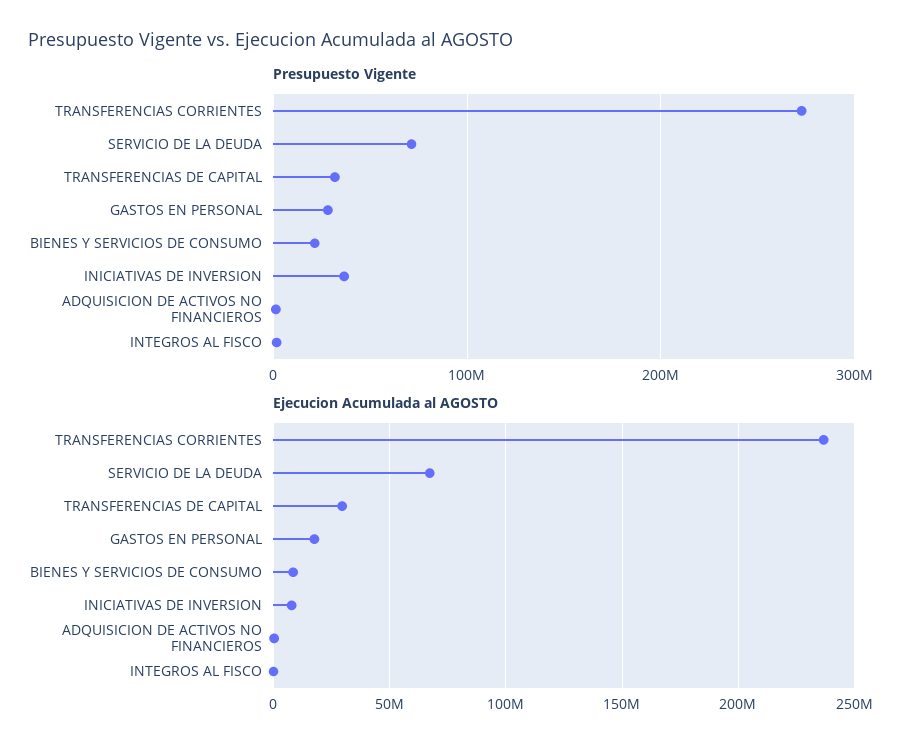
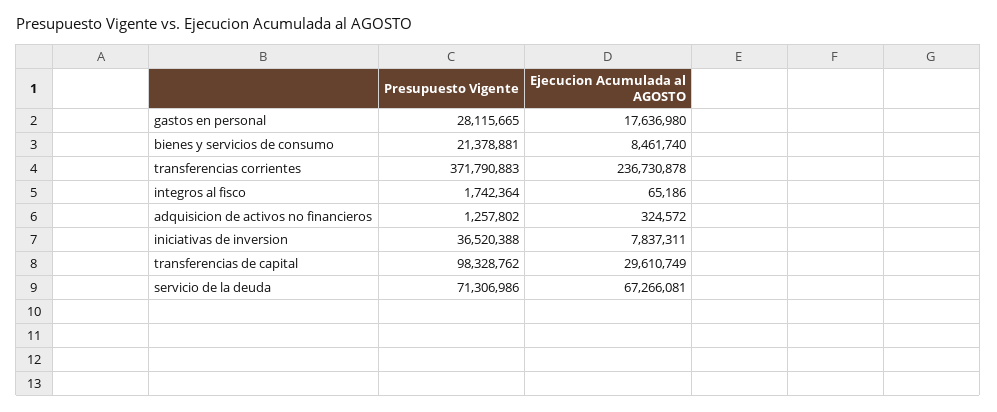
  {
    "Presupuesto Vigente": {
-     "TRANSFERENCIAS CORRIENTES": 270000000,
+     "TRANSFERENCIAS CORRIENTES": 371790883,
      "SERVICIO DE LA DEUDA": 71306986,
-     "TRANSFERENCIAS DE CAPITAL": 30000000,
+     "TRANSFERENCIAS DE CAPITAL": 98328762,
      "GASTOS EN PERSONAL": 28115665,
      "BIENES Y SERVICIOS DE CONSUMO": 21378881,
      "INICIATIVAS DE INVERSION": 36520388,
      "ADQUISICION DE ACTIVOS NO FINANCIEROS": 1257802,
      "INTEGROS AL FISCO": 1742364
    },
    "Ejecucion Acumulada al AGOSTO": {
      "TRANSFERENCIAS CORRIENTES": 236730878,
      "SERVICIO DE LA DEUDA": 67266081,
      "TRANSFERENCIAS DE CAPITAL": 29610749,
      "GASTOS EN PERSONAL": 17636980,
      "BIENES Y SERVICIOS DE CONSUMO": 8461740,
      "INICIATIVAS DE INVERSION": 7837311,
      "ADQUISICION DE ACTIVOS NO FINANCIEROS": 324572,
      "INTEGROS AL FISCO": 65186
    }
  }

